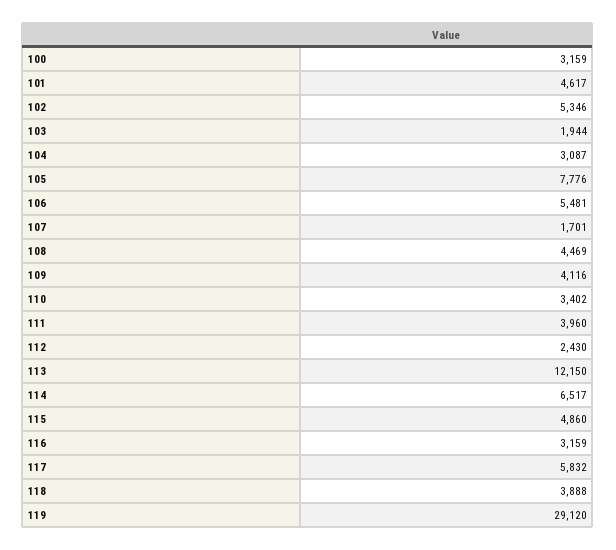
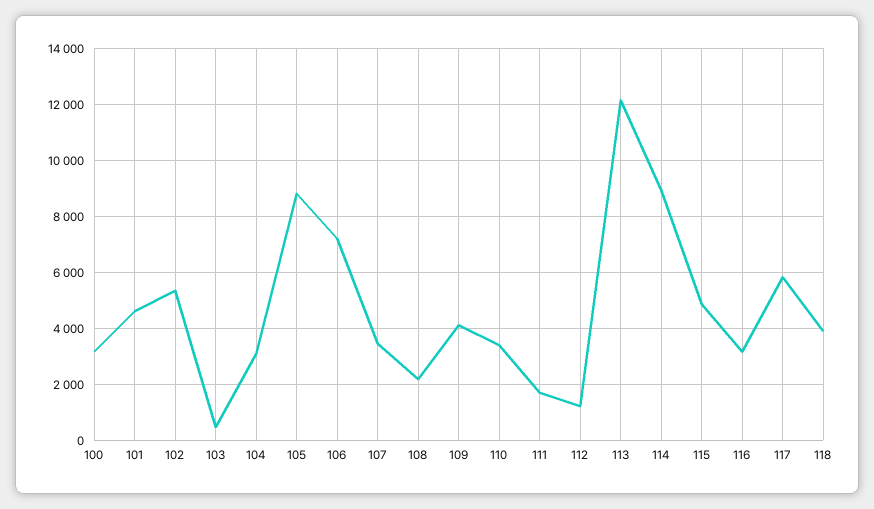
  {
    "100": 3159,
    "101": 4617,
    "102": 5346,
-   "103": 1944,
+   "103": 500,
    "104": 3087,
-   "105": 7776,
+   "105": 8750,
-   "106": 5481,
+   "106": 7250,
-   "107": 1701,
+   "107": 3500,
-   "108": 4469,
+   "108": 2250,
    "109": 4116,
    "110": 3402,
-   "111": 3960,
+   "111": 1750,
-   "112": 2430,
+   "112": 1250,
    "113": 12150,
-   "114": 6517,
+   "114": 9000,
    "115": 4860,
    "116": 3159,
    "117": 5832,
-   "118": 3888,
+   "118": 3888
-   "119": 29120
  }

